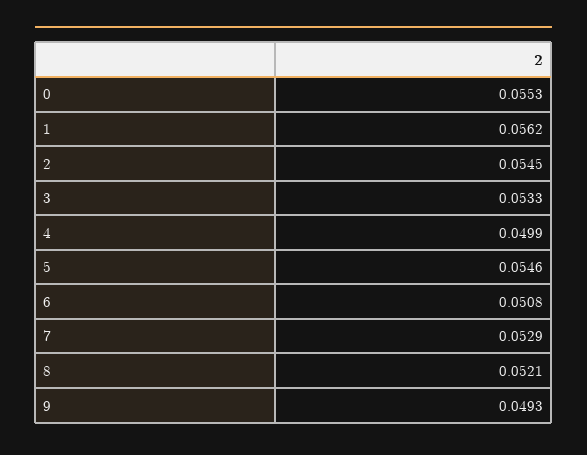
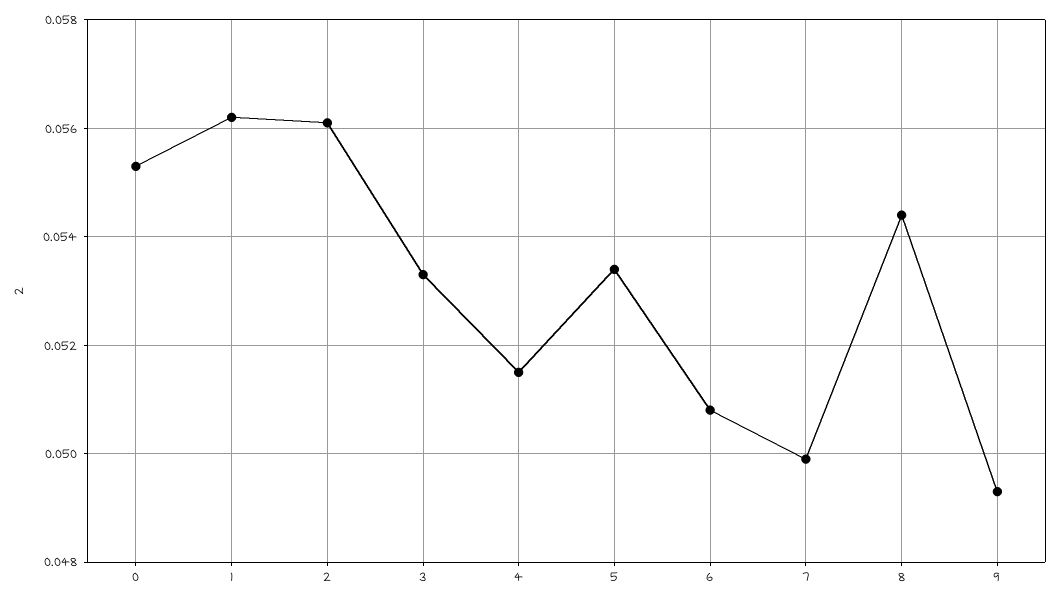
  {
    "0": 0.0553,
    "1": 0.0562,
-   "2": 0.0545,
+   "2": 0.056,
    "3": 0.0533,
-   "4": 0.0499,
+   "4": 0.0515,
-   "5": 0.0546,
+   "5": 0.0535,
    "6": 0.0508,
-   "7": 0.0529,
+   "7": 0.05,
-   "8": 0.0521,
+   "8": 0.0545,
    "9": 0.0493
  }

